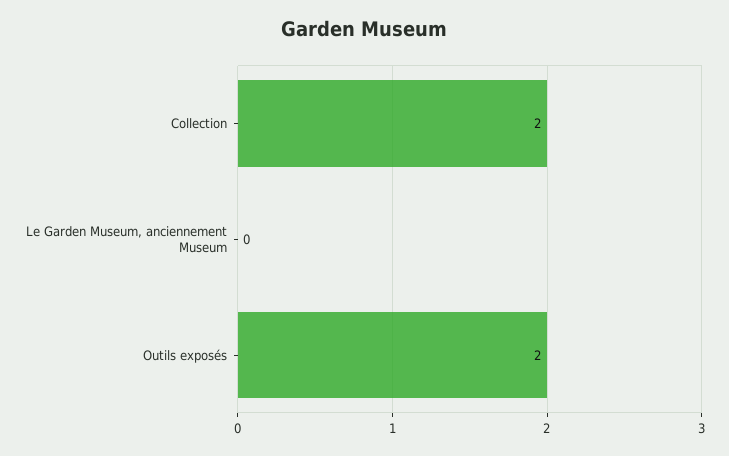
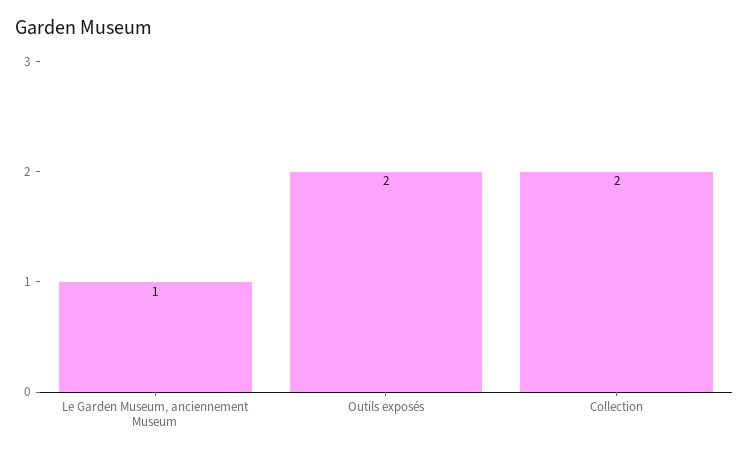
  {
    "Collection": 2,
-   "Le Garden Museum, anciennement Museum": 0,
+   "Le Garden Museum, anciennement Museum": 1,
    "Outils exposés": 2
  }

